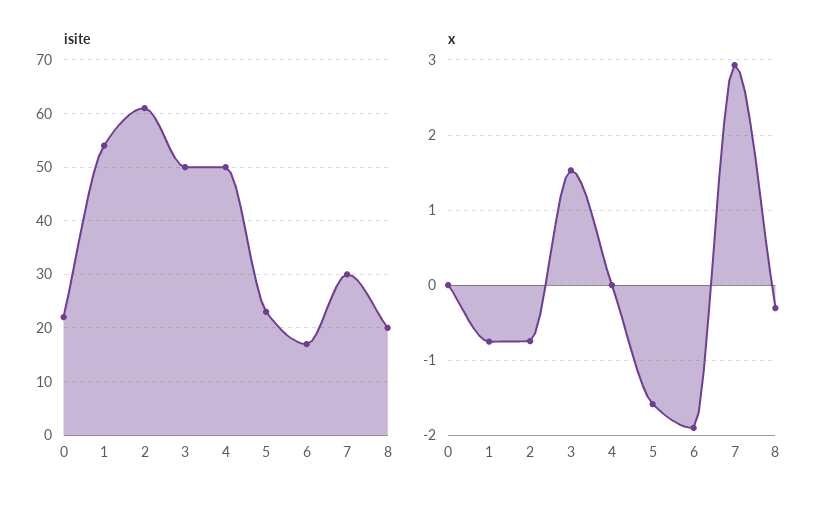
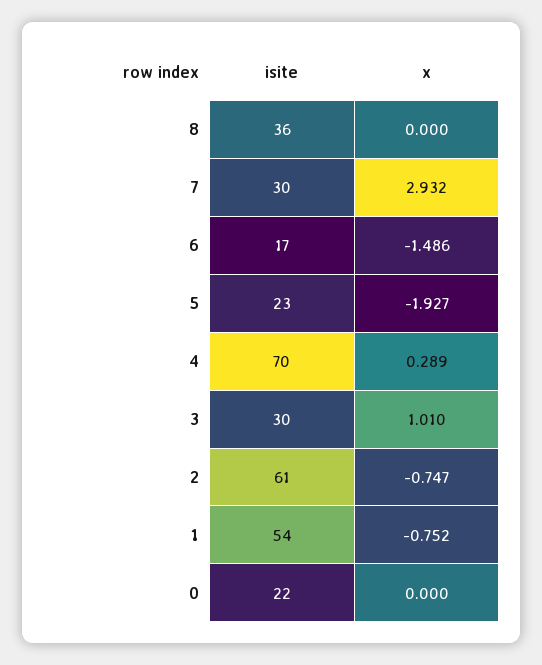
  {
    "isite": {
      "0": 22,
      "1": 54,
      "2": 61,
-     "3": 50,
+     "3": 30,
-     "4": 50,
+     "4": 70,
      "5": 23,
      "6": 17,
      "7": 30,
-     "8": 20
+     "8": 36
    },
    "x": {
      "0": 0,
      "1": -0.752,
      "2": -0.747,
-     "3": 1.5,
+     "3": 1.01,
-     "4": 0,
+     "4": 0.289,
-     "5": -1.6,
+     "5": -1.927,
-     "6": -1.9,
+     "6": -1.486,
      "7": 2.932,
-     "8": -0.3
+     "8": 0
    }
  }

